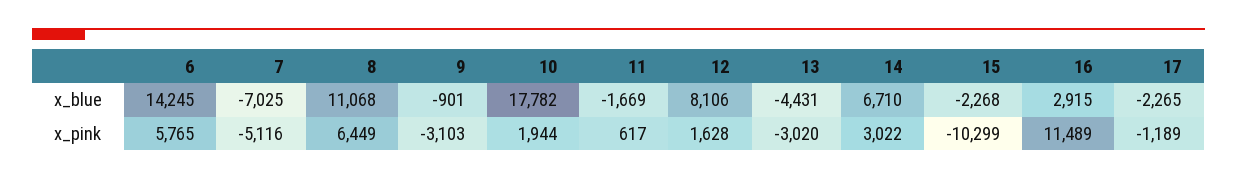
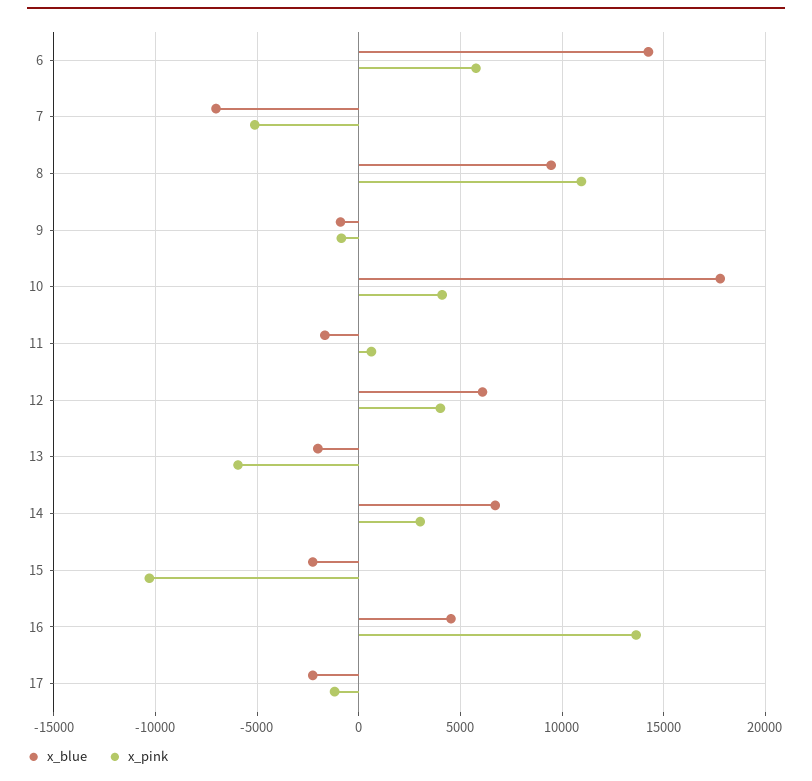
  {
    "x_blue": {
      "6": 14245,
      "7": -7025,
-     "8": 11068,
+     "8": 9500,
      "9": -901,
      "10": 17782,
      "11": -1669,
-     "12": 8106,
+     "12": 6000,
-     "13": -4431,
+     "13": -2000,
      "14": 6710,
      "15": -2268,
-     "16": 2915,
+     "16": 4500,
      "17": -2265
    },
    "x_pink": {
      "6": 5765,
      "7": -5116,
-     "8": 6449,
+     "8": 11000,
-     "9": -3103,
+     "9": -1000,
-     "10": 1944,
+     "10": 4000,
      "11": 617,
-     "12": 1628,
+     "12": 4000,
-     "13": -3020,
+     "13": -6000,
      "14": 3022,
      "15": -10299,
-     "16": 11489,
+     "16": 13500,
      "17": -1189
    }
  }

